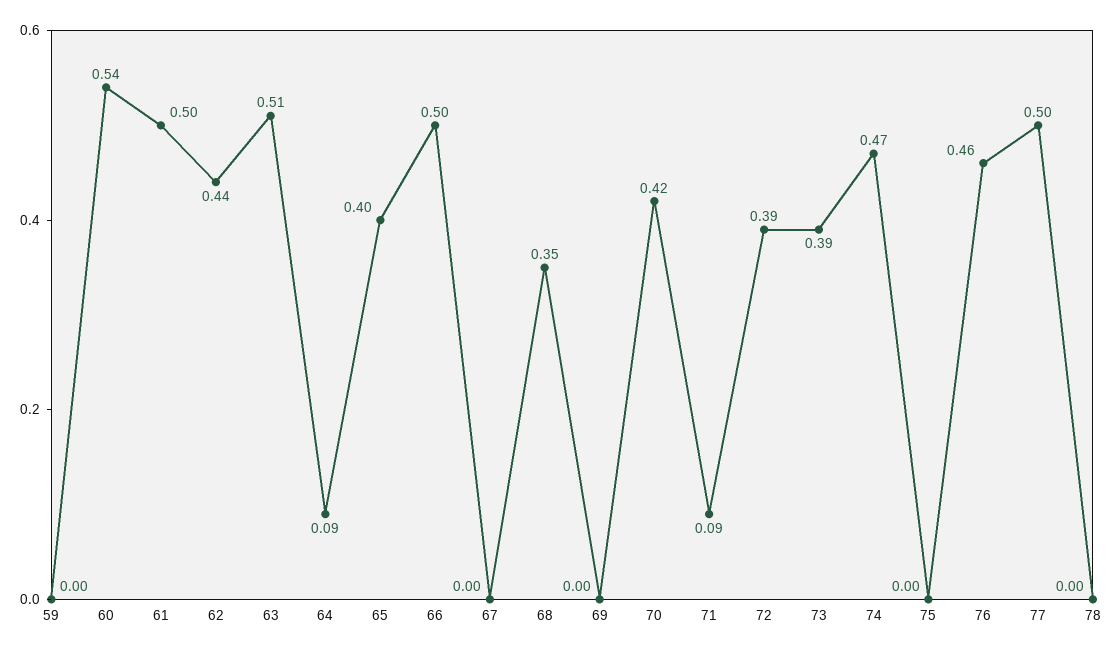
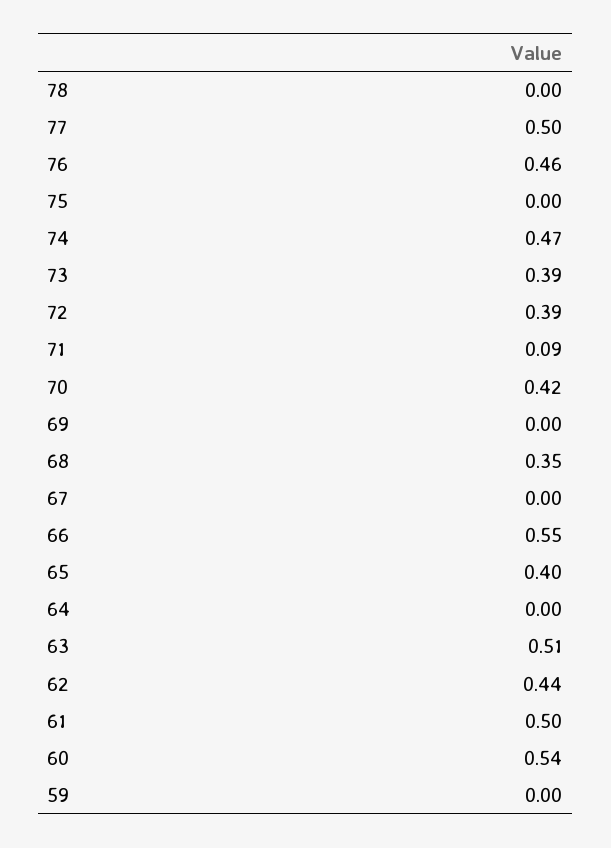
  {
    "59": 0,
    "60": 0.54,
    "61": 0.5,
    "62": 0.44,
    "63": 0.51,
-   "64": 0.09,
+   "64": 0,
    "65": 0.4,
-   "66": 0.5,
+   "66": 0.55,
    "67": 0,
    "68": 0.35,
    "69": 0,
    "70": 0.42,
    "71": 0.09,
    "72": 0.39,
    "73": 0.39,
    "74": 0.47,
    "75": 0,
    "76": 0.46,
    "77": 0.5,
    "78": 0
  }

